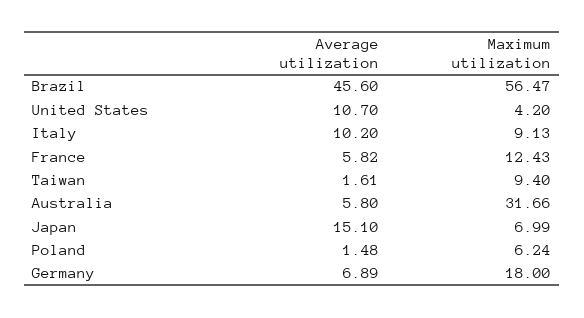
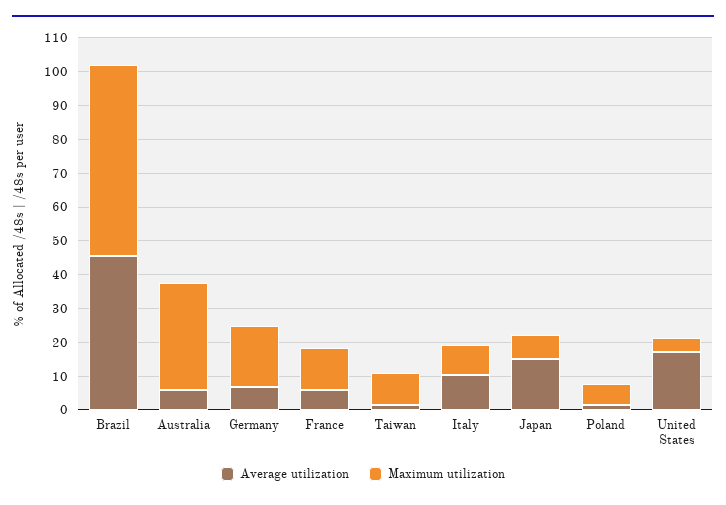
  {
    "Average utilization": {
      "Brazil": 45.6,
-     "United States": 10.7,
+     "United States": 17.5,
      "Italy": 10.2,
      "France": 5.82,
      "Taiwan": 1.61,
      "Australia": 5.8,
      "Japan": 15.1,
      "Poland": 1.48,
      "Germany": 6.89
    },
    "Maximum utilization": {
      "Brazil": 56.47,
      "United States": 4.2,
      "Italy": 9.13,
      "France": 12.43,
      "Taiwan": 9.4,
      "Australia": 31.66,
      "Japan": 6.99,
      "Poland": 6.24,
      "Germany": 18
    }
  }

